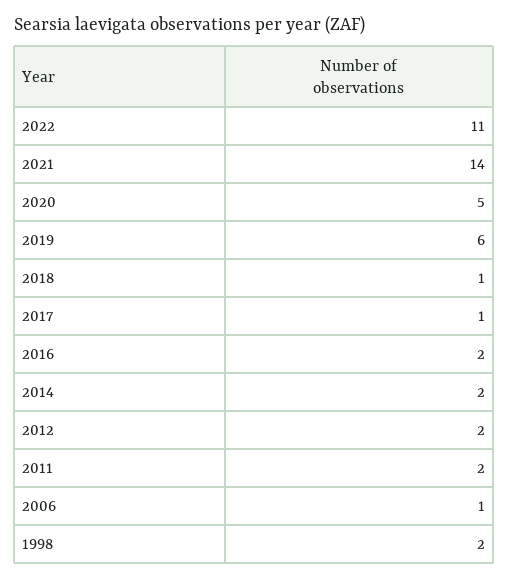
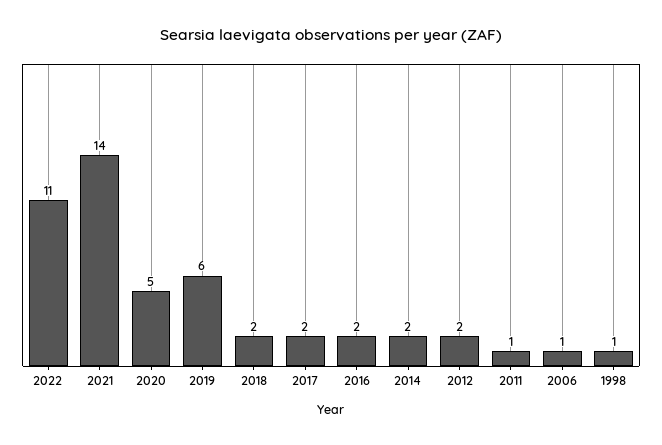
  {
    "2022": 11,
    "2021": 14,
    "2020": 5,
    "2019": 6,
-   "2018": 1,
+   "2018": 2,
-   "2017": 1,
+   "2017": 2,
    "2016": 2,
    "2014": 2,
    "2012": 2,
-   "2011": 2,
+   "2011": 1,
    "2006": 1,
-   "1998": 2
+   "1998": 1
  }

